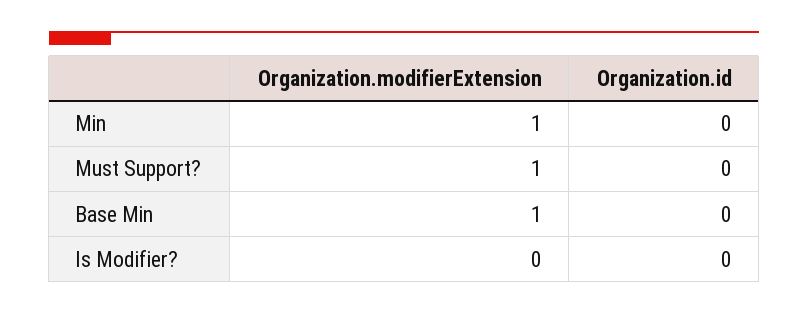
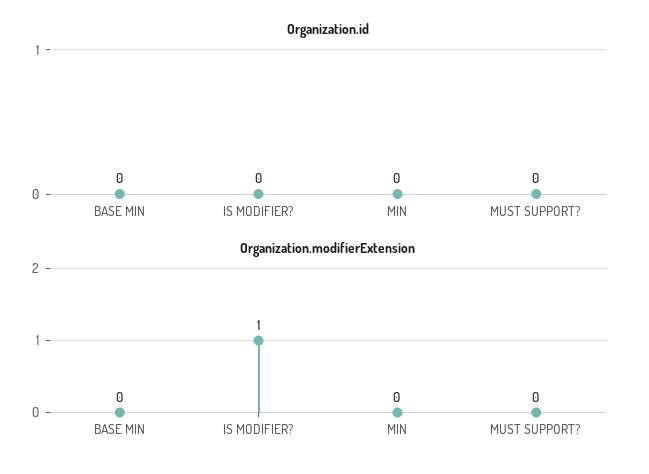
  {
    "Organization.modifierExtension": {
-     "Min": 1,
+     "Min": 0,
-     "Must Support?": 1,
+     "Must Support?": 0,
-     "Base Min": 1,
+     "Base Min": 0,
-     "Is Modifier?": 0
+     "Is Modifier?": 1
    },
    "Organization.id": {
      "Min": 0,
      "Must Support?": 0,
      "Base Min": 0,
      "Is Modifier?": 0
    }
  }

